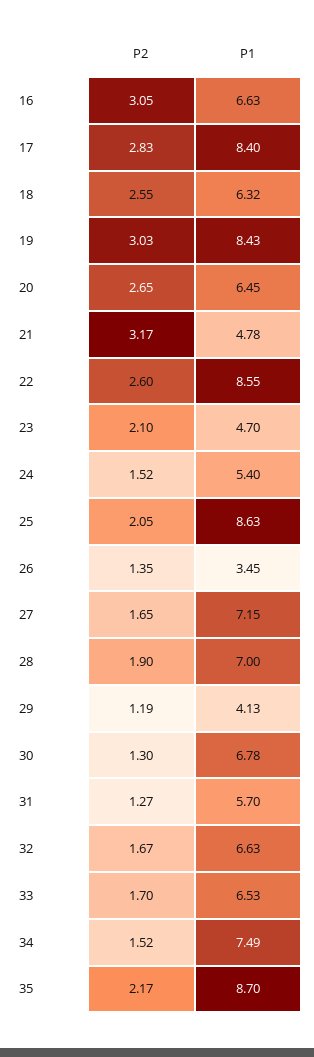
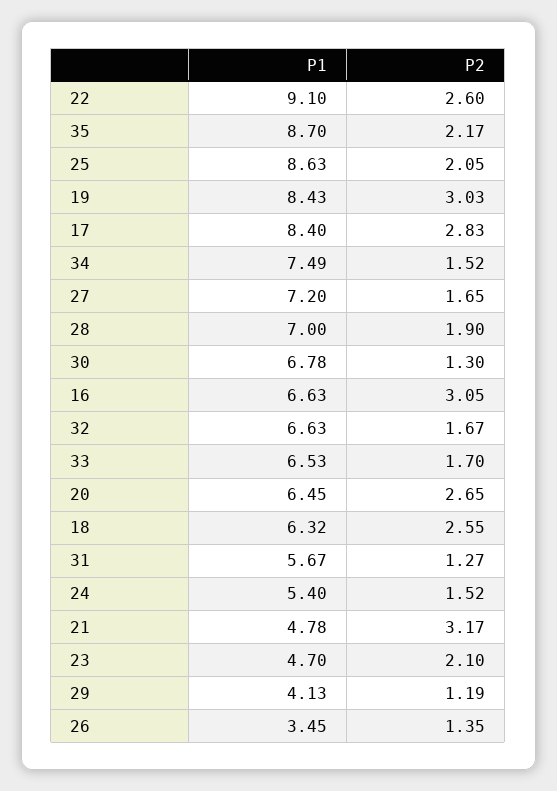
  {
    "P2": {
      "16": 3.05,
      "17": 2.83,
      "18": 2.55,
      "19": 3.03,
      "20": 2.65,
      "21": 3.17,
      "22": 2.6,
      "23": 2.1,
      "24": 1.52,
      "25": 2.05,
      "26": 1.35,
      "27": 1.65,
      "28": 1.9,
      "29": 1.19,
      "30": 1.3,
      "31": 1.27,
      "32": 1.67,
      "33": 1.7,
      "34": 1.52,
      "35": 2.17
    },
    "P1": {
      "16": 6.63,
      "17": 8.4,
      "18": 6.32,
      "19": 8.43,
      "20": 6.45,
      "21": 4.78,
-     "22": 8.55,
+     "22": 9.1,
      "23": 4.7,
      "24": 5.4,
      "25": 8.63,
      "26": 3.45,
-     "27": 7.15,
+     "27": 7.2,
      "28": 7,
      "29": 4.13,
      "30": 6.78,
-     "31": 5.7,
+     "31": 5.67,
      "32": 6.63,
      "33": 6.53,
      "34": 7.49,
      "35": 8.7
    }
  }

